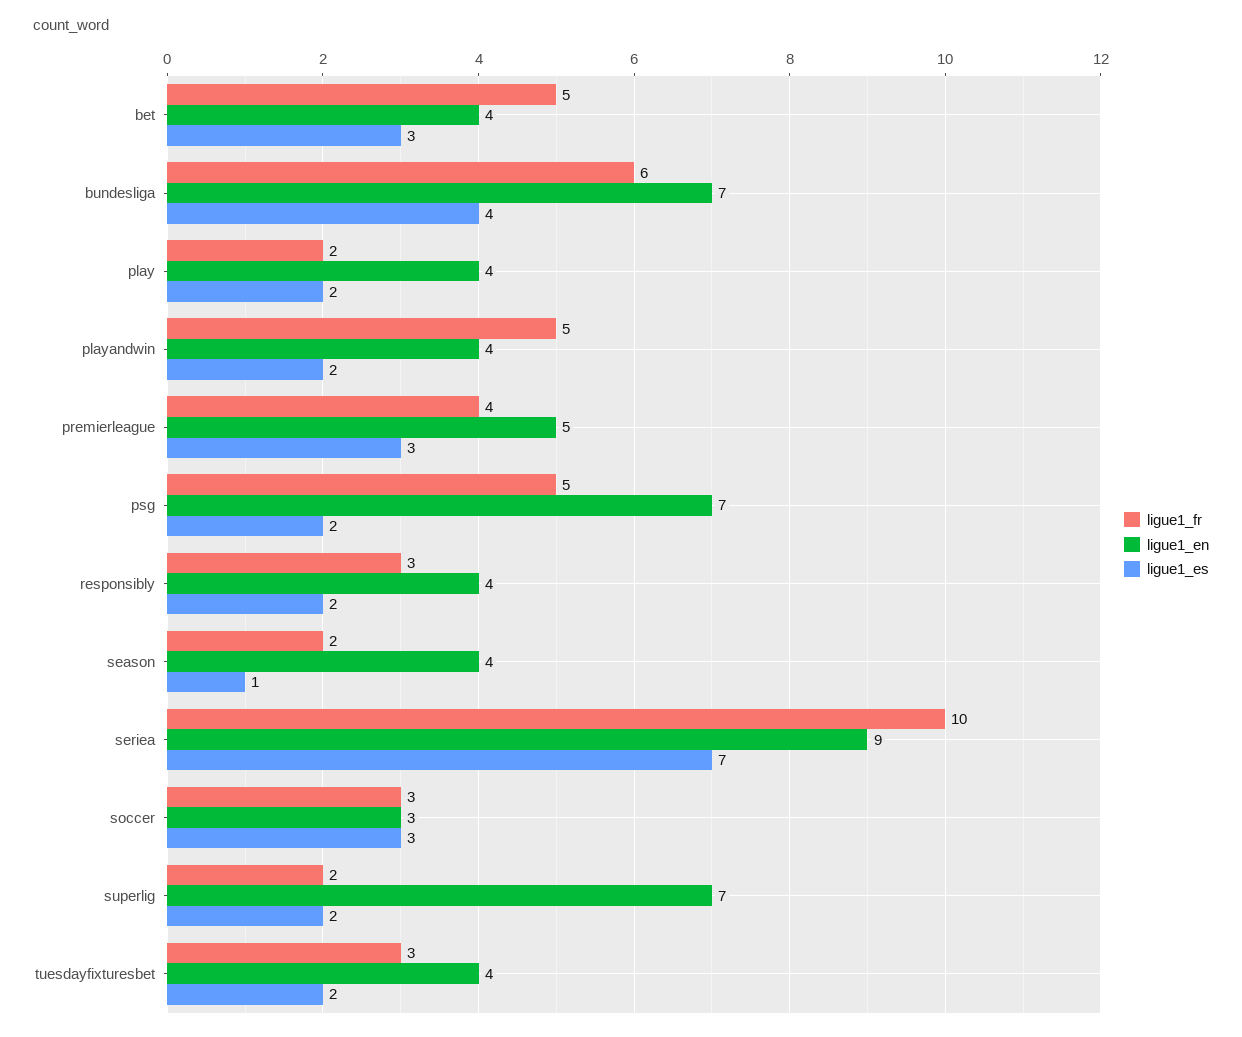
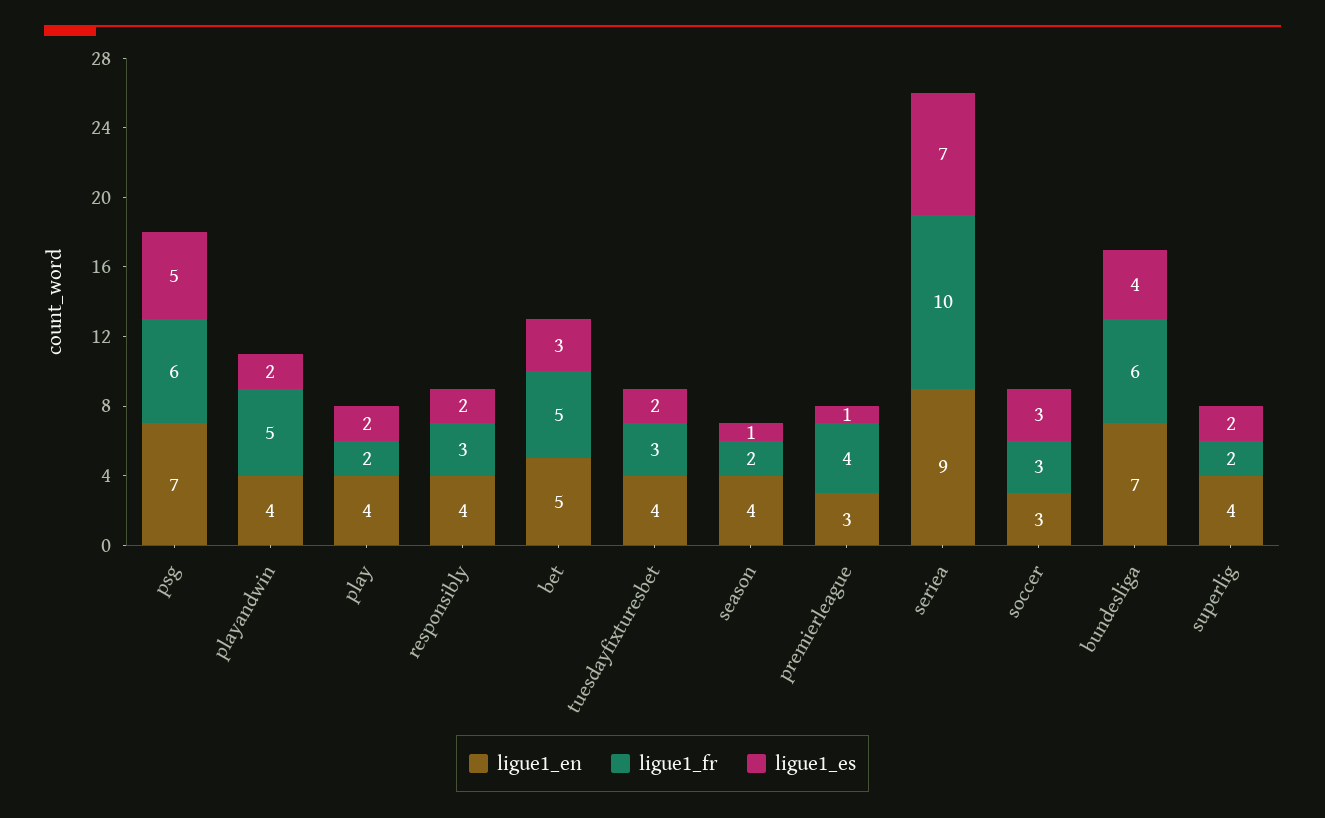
  {
    "ligue1_fr": {
      "bet": 5,
      "bundesliga": 6,
      "play": 2,
      "playandwin": 5,
      "premierleague": 4,
-     "psg": 5,
+     "psg": 6,
      "responsibly": 3,
      "season": 2,
      "seriea": 10,
      "soccer": 3,
      "superlig": 2,
      "tuesdayfixturesbet": 3
    },
    "ligue1_en": {
-     "bet": 4,
+     "bet": 5,
      "bundesliga": 7,
      "play": 4,
      "playandwin": 4,
-     "premierleague": 5,
+     "premierleague": 3,
      "psg": 7,
      "responsibly": 4,
      "season": 4,
      "seriea": 9,
      "soccer": 3,
-     "superlig": 7,
+     "superlig": 4,
      "tuesdayfixturesbet": 4
    },
    "ligue1_es": {
      "bet": 3,
      "bundesliga": 4,
      "play": 2,
      "playandwin": 2,
-     "premierleague": 3,
+     "premierleague": 1,
-     "psg": 2,
+     "psg": 5,
      "responsibly": 2,
      "season": 1,
      "seriea": 7,
      "soccer": 3,
      "superlig": 2,
      "tuesdayfixturesbet": 2
    }
  }

